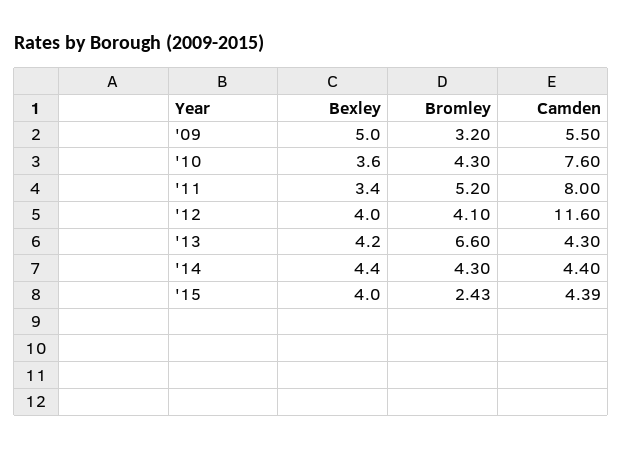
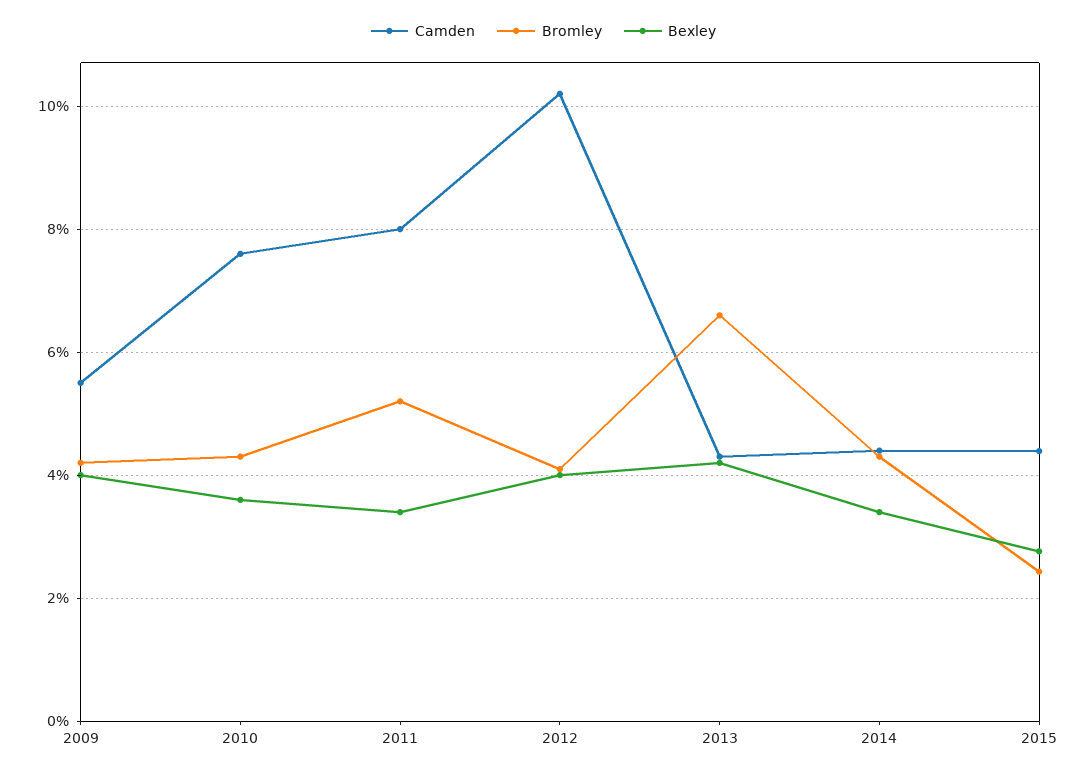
  {
    "Bexley": {
-     "'09": 5,
+     "'09": 4,
      "'10": 3.6,
      "'11": 3.4,
      "'12": 4,
      "'13": 4.2,
-     "'14": 4.4,
+     "'14": 3.4,
-     "'15": 4
+     "'15": 2.8
    },
    "Bromley": {
-     "'09": 3.2,
+     "'09": 4.2,
      "'10": 4.3,
      "'11": 5.2,
      "'12": 4.1,
      "'13": 6.6,
      "'14": 4.3,
      "'15": 2.43
    },
    "Camden": {
      "'09": 5.5,
      "'10": 7.6,
      "'11": 8,
-     "'12": 11.6,
+     "'12": 10.2,
      "'13": 4.3,
      "'14": 4.4,
      "'15": 4.39
    }
  }

